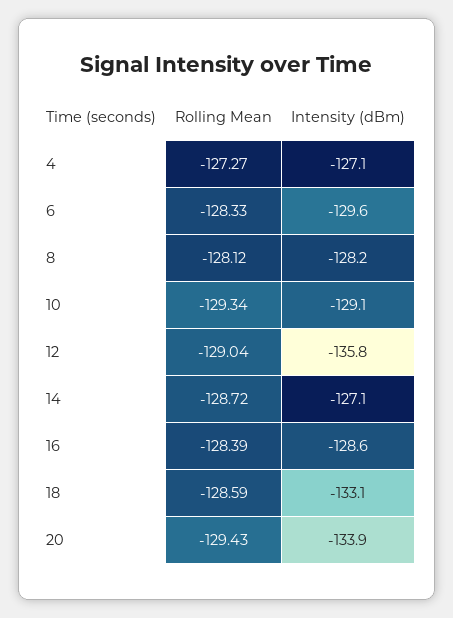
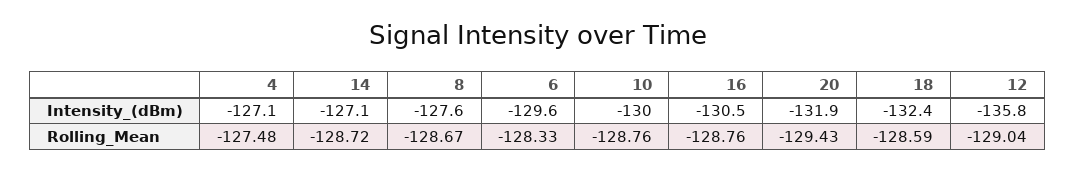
  {
    "Rolling Mean": {
-     "4": -127.27,
+     "4": -127.48,
      "6": -128.33,
-     "8": -128.12,
+     "8": -128.67,
-     "10": -129.34,
+     "10": -128.76,
      "12": -129.04,
      "14": -128.72,
-     "16": -128.39,
+     "16": -128.76,
      "18": -128.59,
      "20": -129.43
    },
    "Intensity (dBm)": {
      "4": -127.1,
      "6": -129.6,
-     "8": -128.2,
+     "8": -127.6,
-     "10": -129.1,
+     "10": -130,
      "12": -135.8,
      "14": -127.1,
-     "16": -128.6,
+     "16": -130.5,
-     "18": -133.1,
+     "18": -132.4,
-     "20": -133.9
+     "20": -131.9
    }
  }

